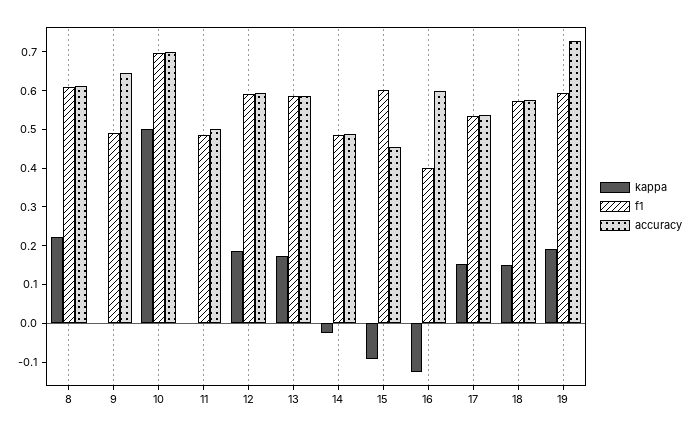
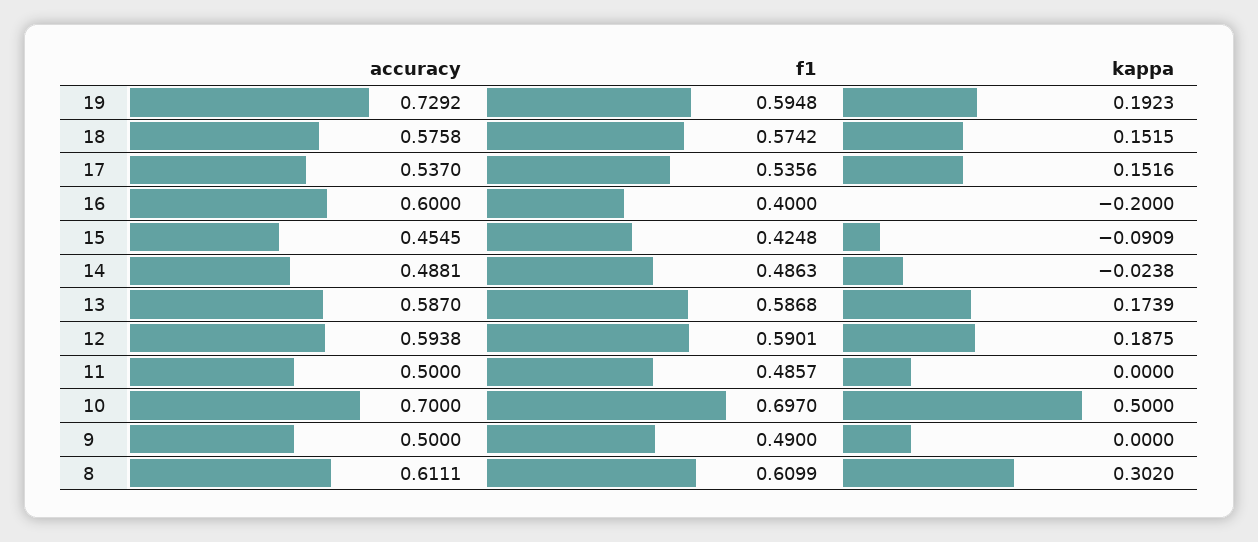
  {
    "kappa": {
-     "8": 0.225,
+     "8": 0.302,
      "9": 0,
      "10": 0.5,
      "11": 0,
      "12": 0.1875,
      "13": 0.1739,
      "14": -0.0238,
      "15": -0.0909,
-     "16": -0.125,
+     "16": -0.2,
      "17": 0.1516,
      "18": 0.1515,
      "19": 0.1923
    },
    "f1": {
      "8": 0.6099,
      "9": 0.49,
      "10": 0.697,
      "11": 0.4857,
      "12": 0.5901,
      "13": 0.5868,
      "14": 0.4863,
-     "15": 0.6,
+     "15": 0.4248,
      "16": 0.4,
      "17": 0.5356,
      "18": 0.5742,
      "19": 0.5948
    },
    "accuracy": {
      "8": 0.6111,
-     "9": 0.65,
+     "9": 0.5,
      "10": 0.7,
      "11": 0.5,
      "12": 0.5938,
      "13": 0.587,
      "14": 0.4881,
      "15": 0.4545,
      "16": 0.6,
      "17": 0.537,
      "18": 0.5758,
      "19": 0.7292
    }
  }

